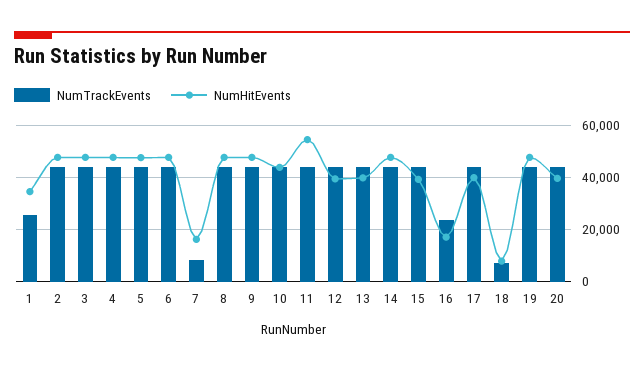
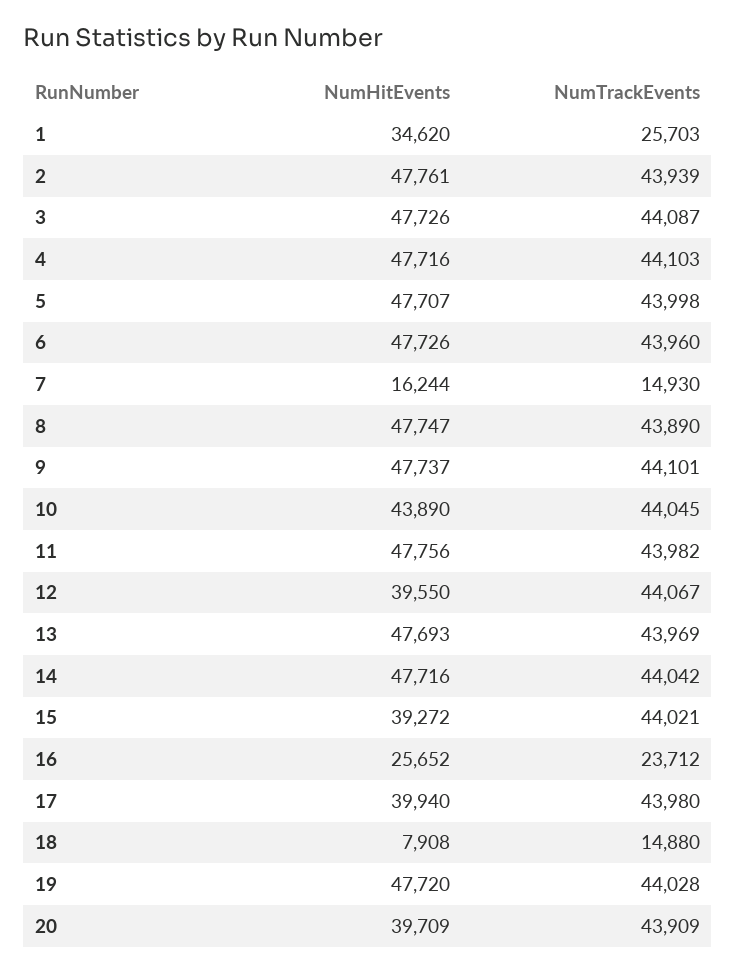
  {
    "NumTrackEvents": {
      "1": 25703,
      "2": 43939,
      "3": 44087,
      "4": 44103,
      "5": 43998,
      "6": 43960,
-     "7": 7500,
+     "7": 14930,
      "8": 43890,
      "9": 44101,
      "10": 44045,
      "11": 43982,
      "12": 44067,
      "13": 43969,
      "14": 44042,
      "15": 44021,
      "16": 23712,
      "17": 43980,
-     "18": 7500,
+     "18": 14880,
      "19": 44028,
      "20": 43909
    },
    "NumHitEvents": {
      "1": 34620,
      "2": 47761,
      "3": 47726,
      "4": 47716,
      "5": 47707,
      "6": 47726,
      "7": 16244,
      "8": 47747,
      "9": 47737,
      "10": 43890,
-     "11": 55000,
+     "11": 47756,
      "12": 39550,
-     "13": 40000,
+     "13": 47693,
      "14": 47716,
      "15": 39272,
-     "16": 17500,
+     "16": 25652,
      "17": 39940,
      "18": 7908,
      "19": 47720,
      "20": 39709
    }
  }

